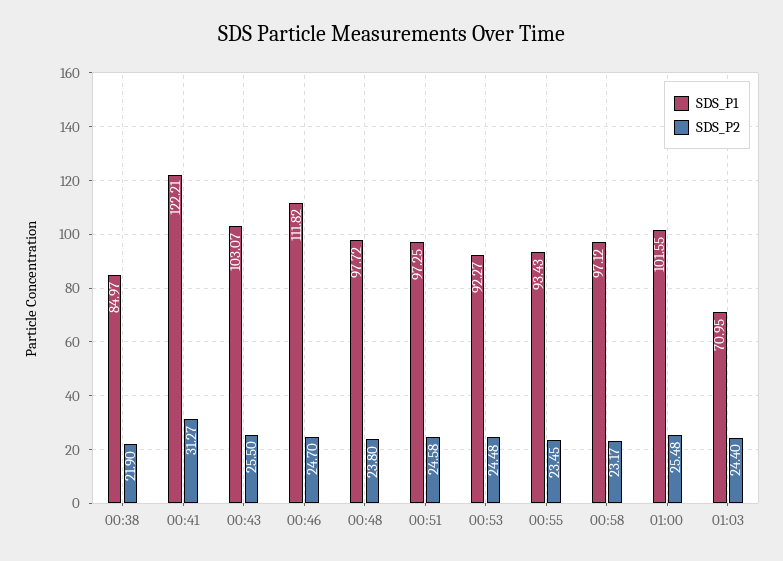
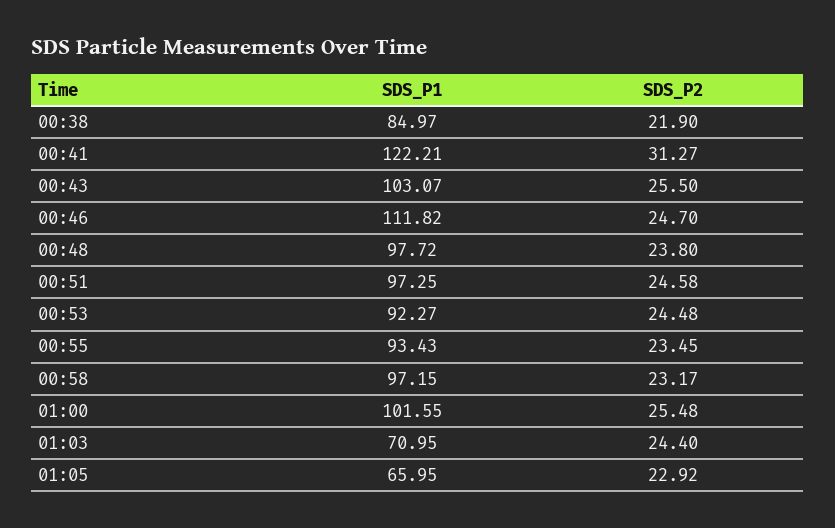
  {
    "SDS_P1": {
      "00:38": 84.97,
      "00:41": 122.21,
      "00:43": 103.07,
      "00:46": 111.82,
      "00:48": 97.72,
      "00:51": 97.25,
      "00:53": 92.27,
      "00:55": 93.43,
-     "00:58": 97.12,
+     "00:58": 97.15,
      "01:00": 101.55,
-     "01:03": 70.95
+     "01:03": 70.95,
+     "01:05": 65.95
    },
    "SDS_P2": {
      "00:38": 21.9,
      "00:41": 31.27,
      "00:43": 25.5,
      "00:46": 24.7,
      "00:48": 23.8,
      "00:51": 24.58,
      "00:53": 24.48,
      "00:55": 23.45,
      "00:58": 23.17,
      "01:00": 25.48,
-     "01:03": 24.4
+     "01:03": 24.4,
+     "01:05": 22.92
    }
  }

